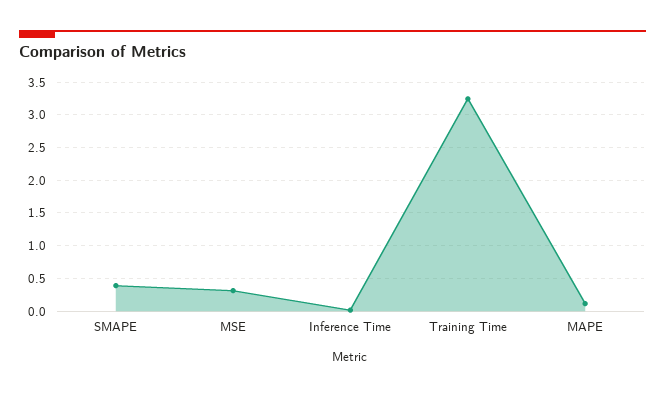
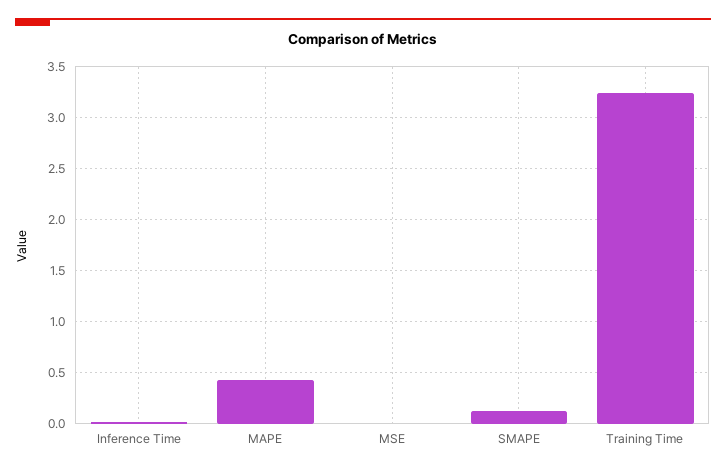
  {
-   "SMAPE": 0.4,
+   "SMAPE": 0.1,
-   "MSE": 0.3,
+   "MSE": 0,
    "Inference Time": 0,
    "Training Time": 3.2,
-   "MAPE": 0.1
+   "MAPE": 0.4
  }

